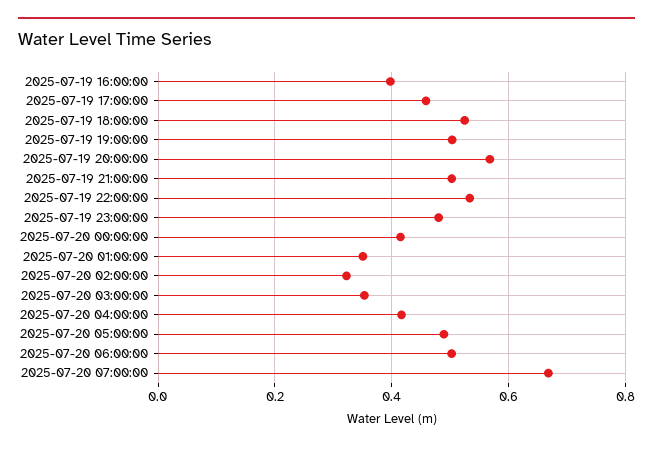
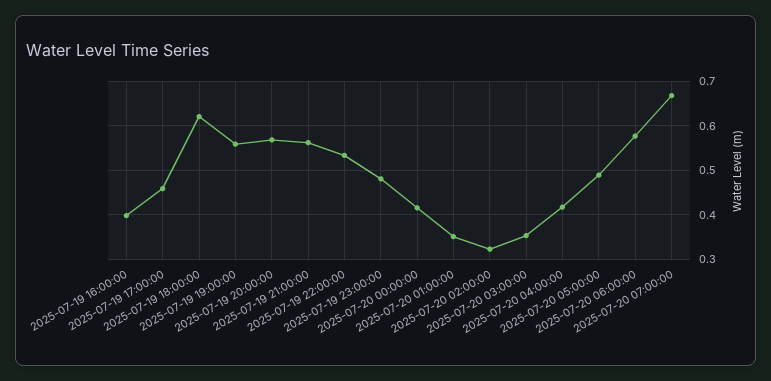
  {
    "2025-07-19 16:00:00": 0.4,
    "2025-07-19 17:00:00": 0.46,
-   "2025-07-19 18:00:00": 0.52,
+   "2025-07-19 18:00:00": 0.62,
-   "2025-07-19 19:00:00": 0.5,
+   "2025-07-19 19:00:00": 0.56,
    "2025-07-19 20:00:00": 0.56,
-   "2025-07-19 21:00:00": 0.5,
+   "2025-07-19 21:00:00": 0.56,
    "2025-07-19 22:00:00": 0.54,
    "2025-07-19 23:00:00": 0.48,
    "2025-07-20 00:00:00": 0.42,
    "2025-07-20 01:00:00": 0.36,
    "2025-07-20 02:00:00": 0.32,
    "2025-07-20 03:00:00": 0.36,
    "2025-07-20 04:00:00": 0.42,
    "2025-07-20 05:00:00": 0.48,
-   "2025-07-20 06:00:00": 0.5,
+   "2025-07-20 06:00:00": 0.58,
    "2025-07-20 07:00:00": 0.66
  }

